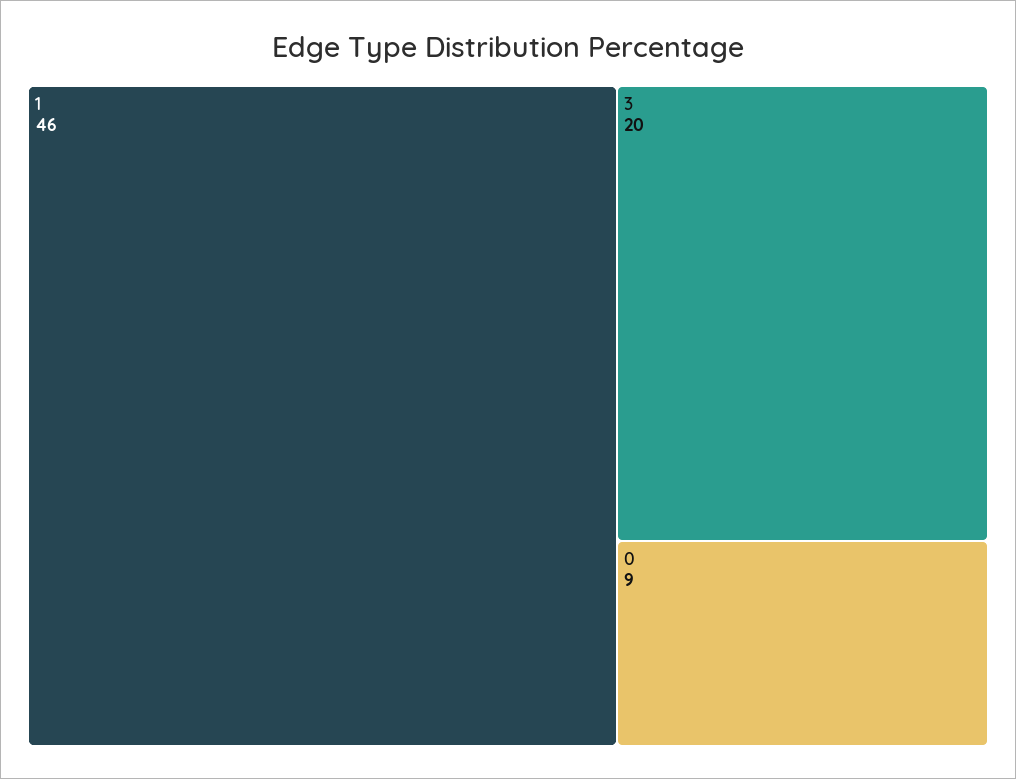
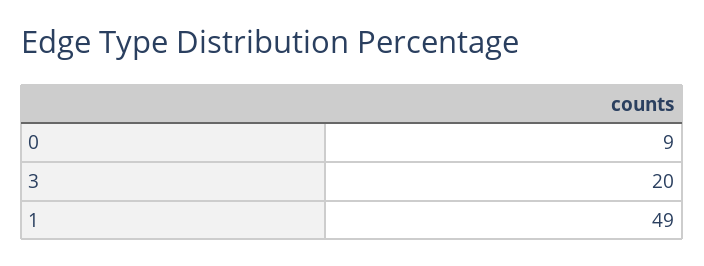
  {
-   "1": 46,
+   "1": 49,
    "3": 20,
    "0": 9
  }

